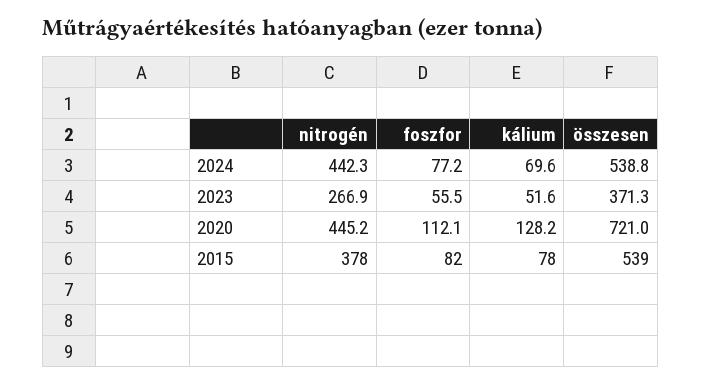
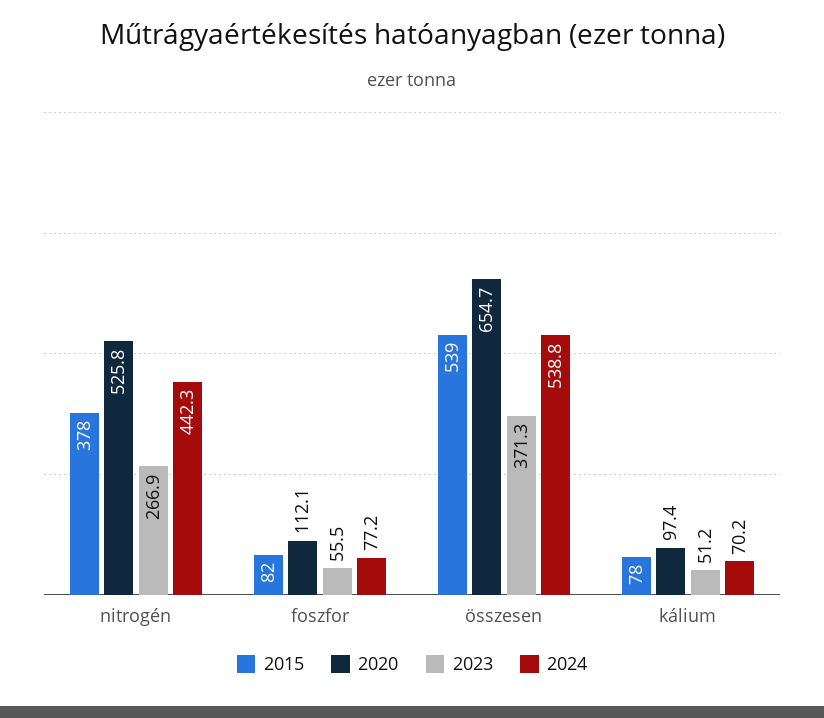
  {
    "2024": {
      "nitrogén": 442.3,
      "foszfor": 77.2,
-     "kálium": 69.6,
+     "kálium": 70.2,
      "összesen": 538.8
    },
    "2023": {
      "nitrogén": 266.9,
      "foszfor": 55.5,
-     "kálium": 51.6,
+     "kálium": 51.2,
      "összesen": 371.3
    },
    "2020": {
-     "nitrogén": 445.2,
+     "nitrogén": 525.8,
      "foszfor": 112.1,
-     "kálium": 128.2,
+     "kálium": 97.4,
-     "összesen": 721
+     "összesen": 654.7
    },
    "2015": {
      "nitrogén": 378,
      "foszfor": 82,
      "kálium": 78,
      "összesen": 539
    }
  }

